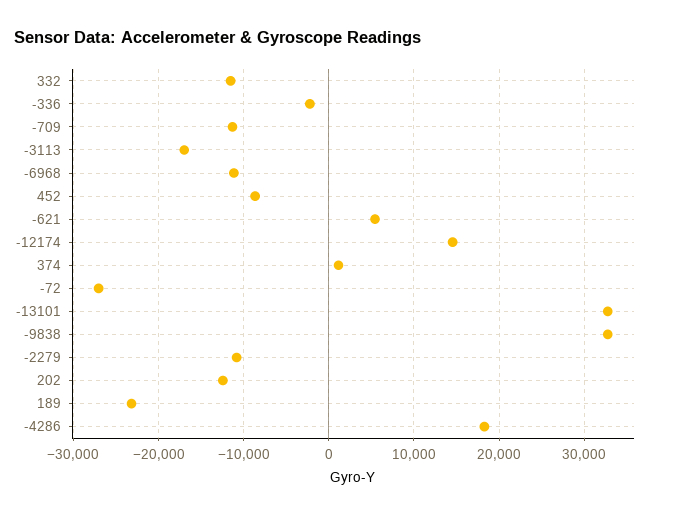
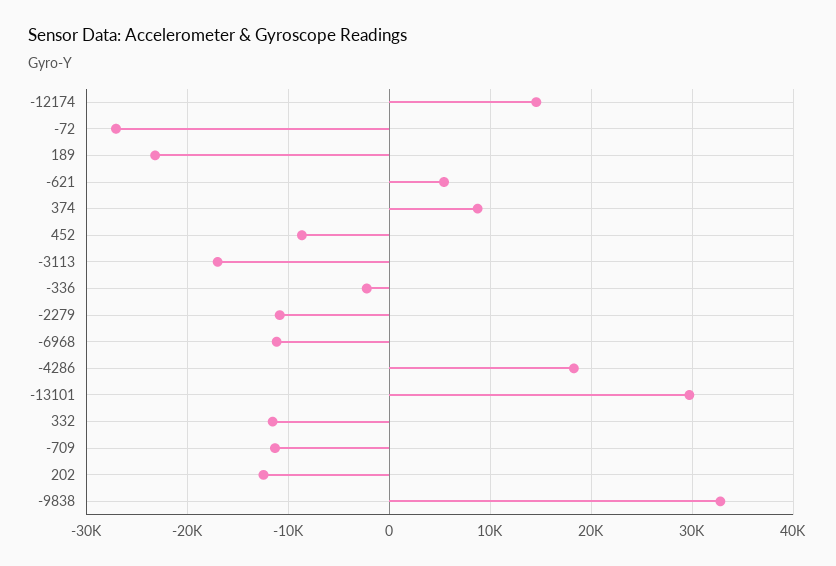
  {
    "332": -12000,
    "-336": -2000,
    "-709": -11000,
    "-3113": -17000,
    "-6968": -11000,
    "452": -9000,
    "-621": 5000,
    "-12174": 15000,
-   "374": 1000,
+   "374": 9000,
    "-72": -27000,
-   "-13101": 33000,
+   "-13101": 30000,
    "-9838": 33000,
    "-2279": -11000,
    "202": -12000,
    "189": -23000,
    "-4286": 18000
  }

